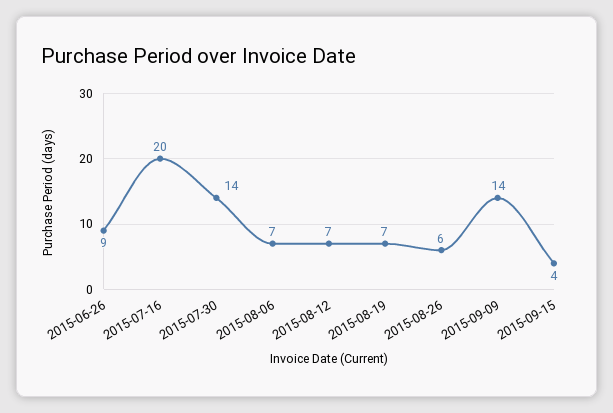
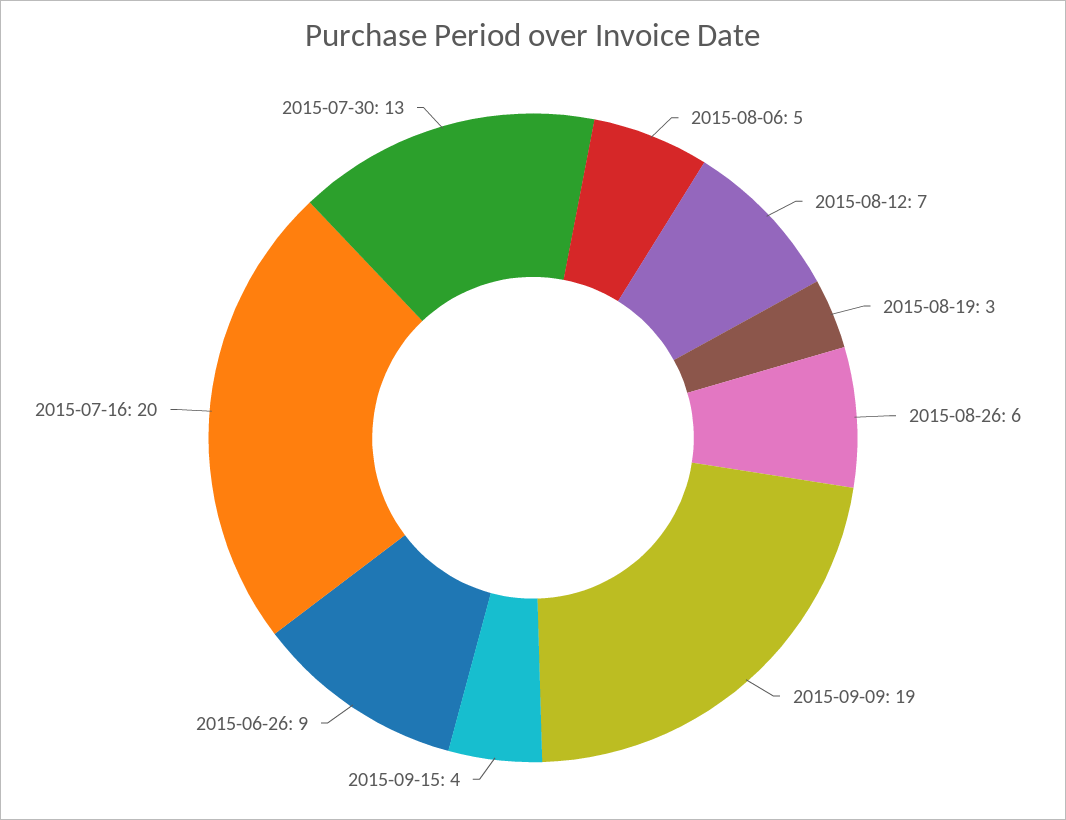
  {
    "2015-06-26": 9,
    "2015-07-16": 20,
-   "2015-07-30": 14,
+   "2015-07-30": 13,
-   "2015-08-06": 7,
+   "2015-08-06": 5,
    "2015-08-12": 7,
-   "2015-08-19": 7,
+   "2015-08-19": 3,
    "2015-08-26": 6,
-   "2015-09-09": 14,
+   "2015-09-09": 19,
    "2015-09-15": 4
  }

